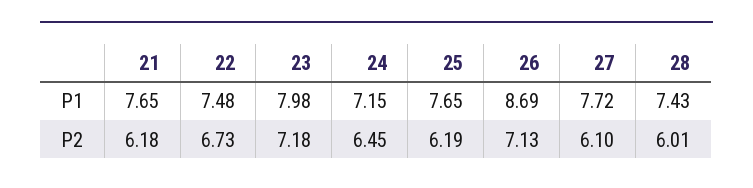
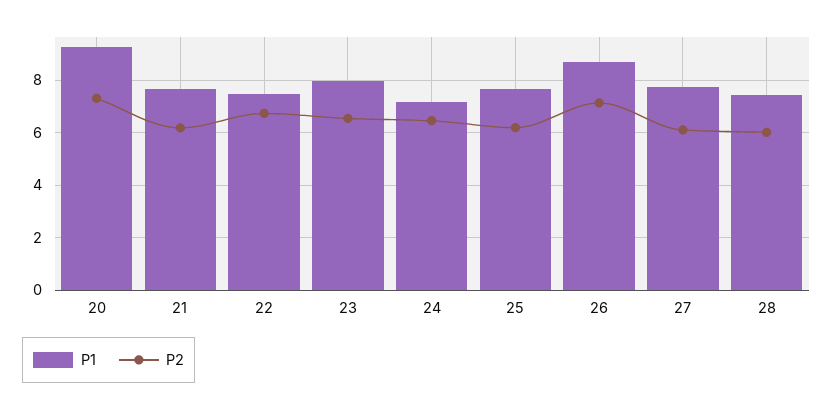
  {
    "P1": {
      "21": 7.65,
      "22": 7.48,
      "23": 7.98,
      "24": 7.15,
      "25": 7.65,
      "26": 8.69,
      "27": 7.72,
-     "28": 7.43
+     "28": 7.43,
+     "20": 9.25
    },
    "P2": {
      "21": 6.18,
      "22": 6.73,
-     "23": 7.18,
+     "23": 6.5,
      "24": 6.45,
      "25": 6.19,
      "26": 7.13,
      "27": 6.1,
-     "28": 6.01
+     "28": 6.01,
+     "20": 7.25
    }
  }

